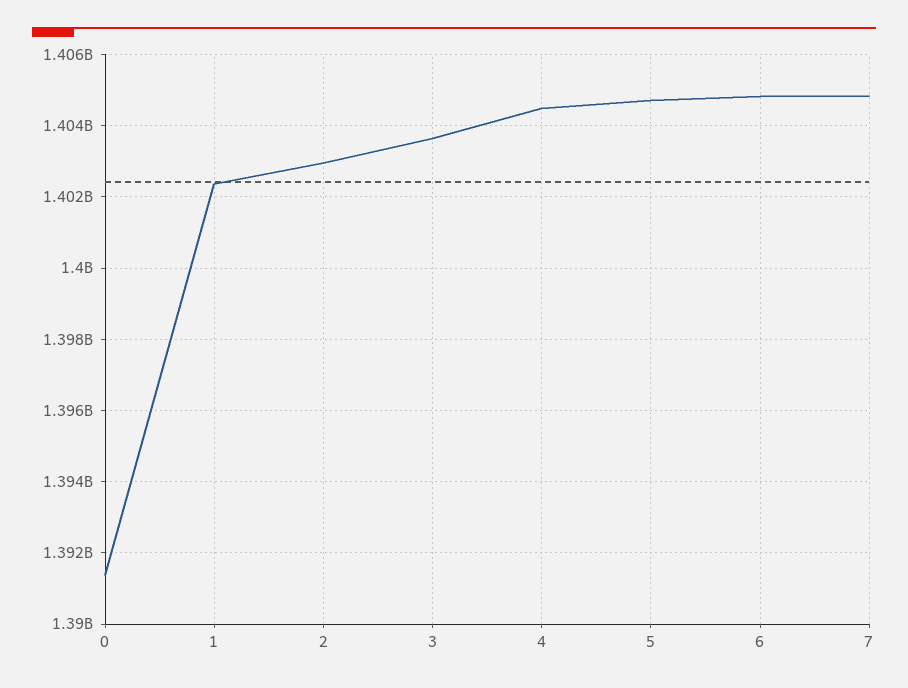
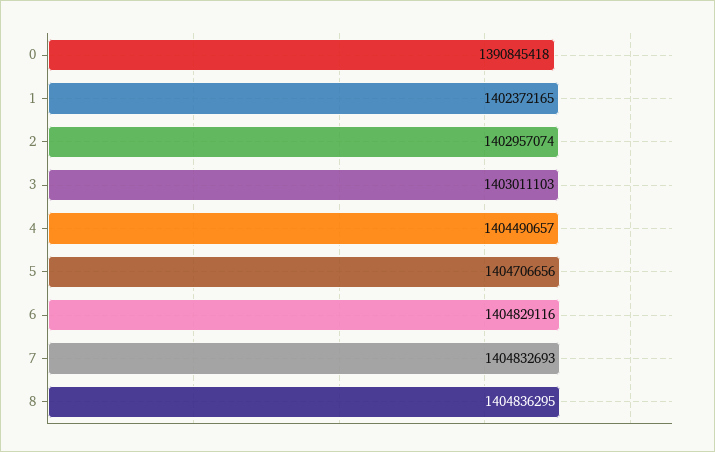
  {
-   "0": 1391400000,
+   "0": 1390845418,
    "1": 1402372165,
    "2": 1402957074,
-   "3": 1403600000,
+   "3": 1403011103,
    "4": 1404490657,
    "5": 1404706656,
    "6": 1404829116,
-   "7": 1404832693
+   "7": 1404832693,
+   "8": 1404836295
  }

